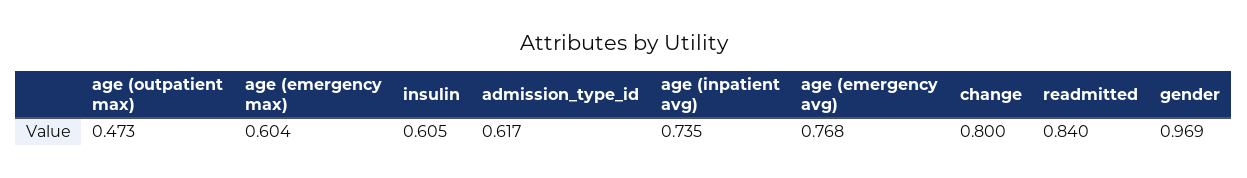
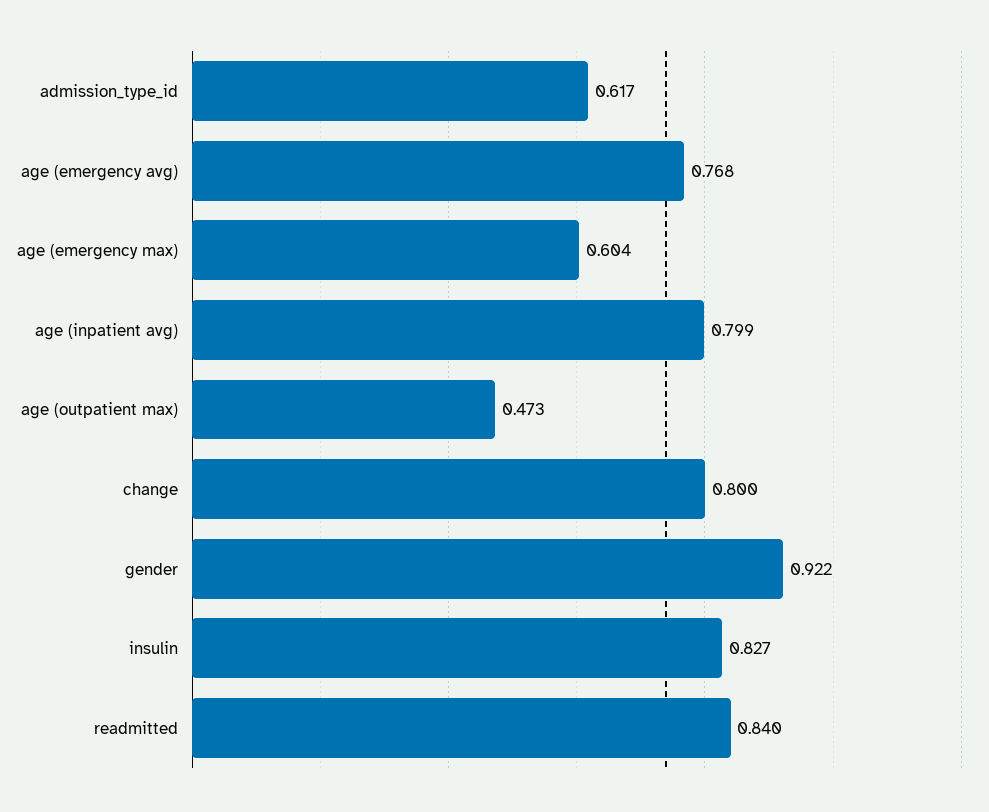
  {
    "age (outpatient max)": 0.473,
    "age (emergency max)": 0.604,
-   "insulin": 0.605,
+   "insulin": 0.827,
    "admission_type_id": 0.617,
-   "age (inpatient avg)": 0.735,
+   "age (inpatient avg)": 0.799,
    "age (emergency avg)": 0.768,
    "change": 0.8,
    "readmitted": 0.84,
-   "gender": 0.969
+   "gender": 0.922
  }

